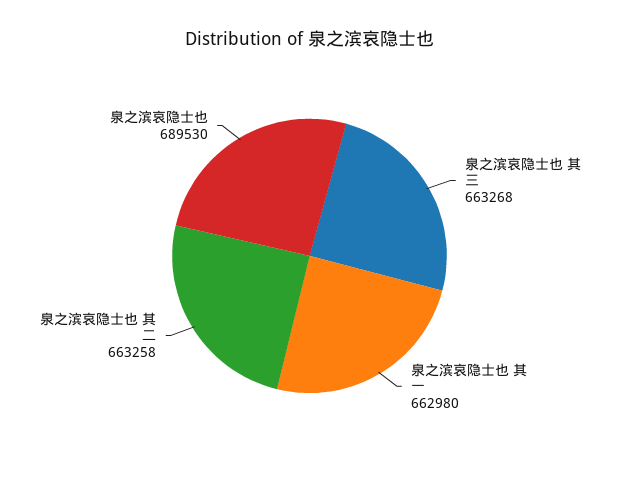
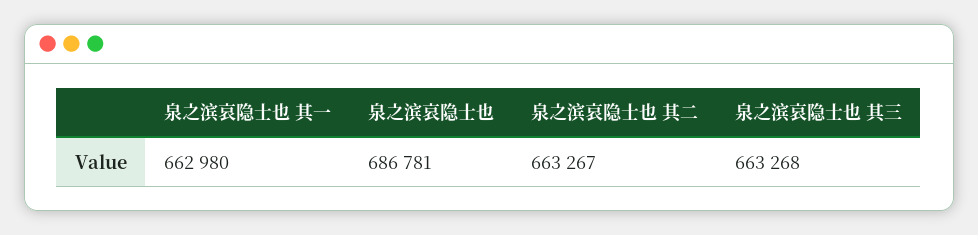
  {
    "泉之滨哀隐士也 其三": 663268,
    "泉之滨哀隐士也 其一": 662980,
-   "泉之滨哀隐士也 其二": 663258,
+   "泉之滨哀隐士也 其二": 663267,
-   "泉之滨哀隐士也": 689530
+   "泉之滨哀隐士也": 686781
  }

